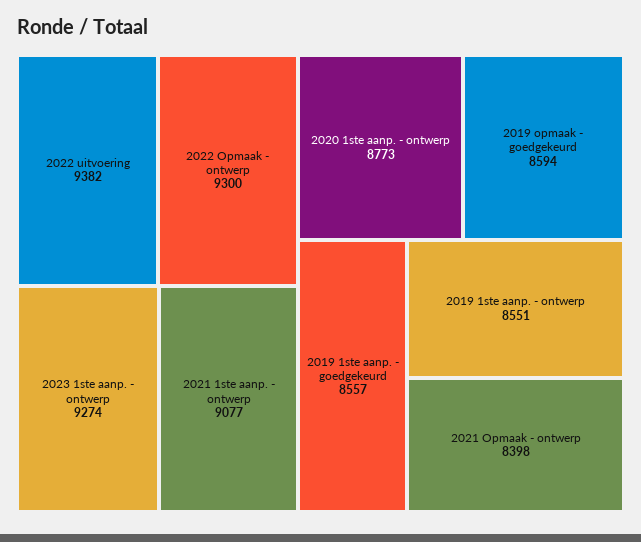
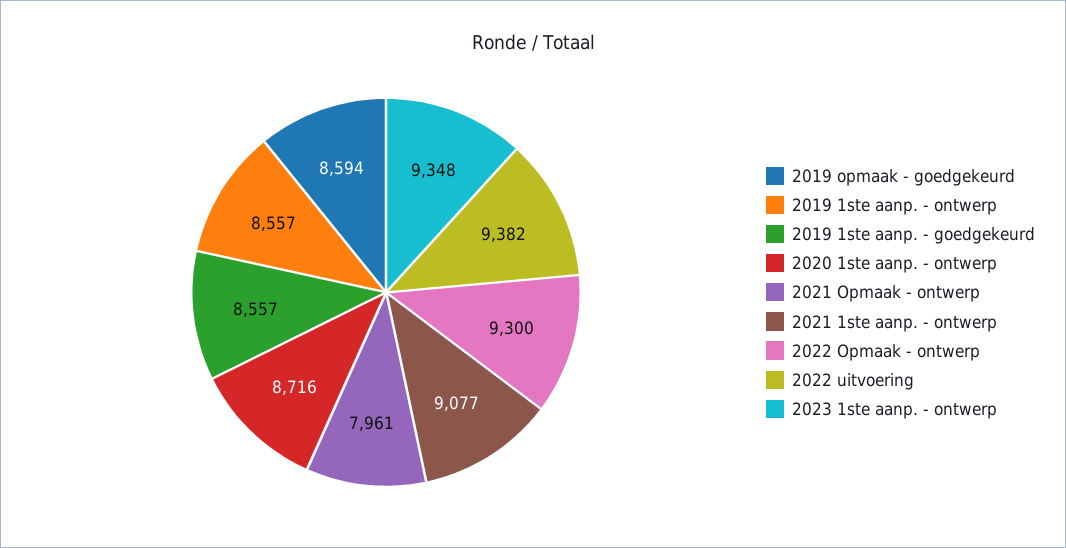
  {
    "2022 uitvoering": 9382,
    "2022 Opmaak - ontwerp": 9300,
-   "2023 1ste aanp. - ontwerp": 9274,
+   "2023 1ste aanp. - ontwerp": 9348,
    "2021 1ste aanp. - ontwerp": 9077,
-   "2020 1ste aanp. - ontwerp": 8773,
+   "2020 1ste aanp. - ontwerp": 8716,
    "2019 opmaak - goedgekeurd": 8594,
    "2019 1ste aanp. - goedgekeurd": 8557,
-   "2019 1ste aanp. - ontwerp": 8551,
+   "2019 1ste aanp. - ontwerp": 8557,
-   "2021 Opmaak - ontwerp": 8398
+   "2021 Opmaak - ontwerp": 7961
  }

